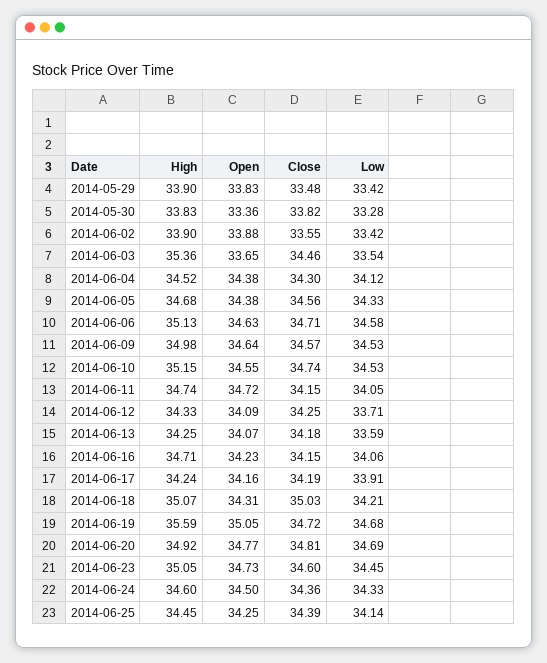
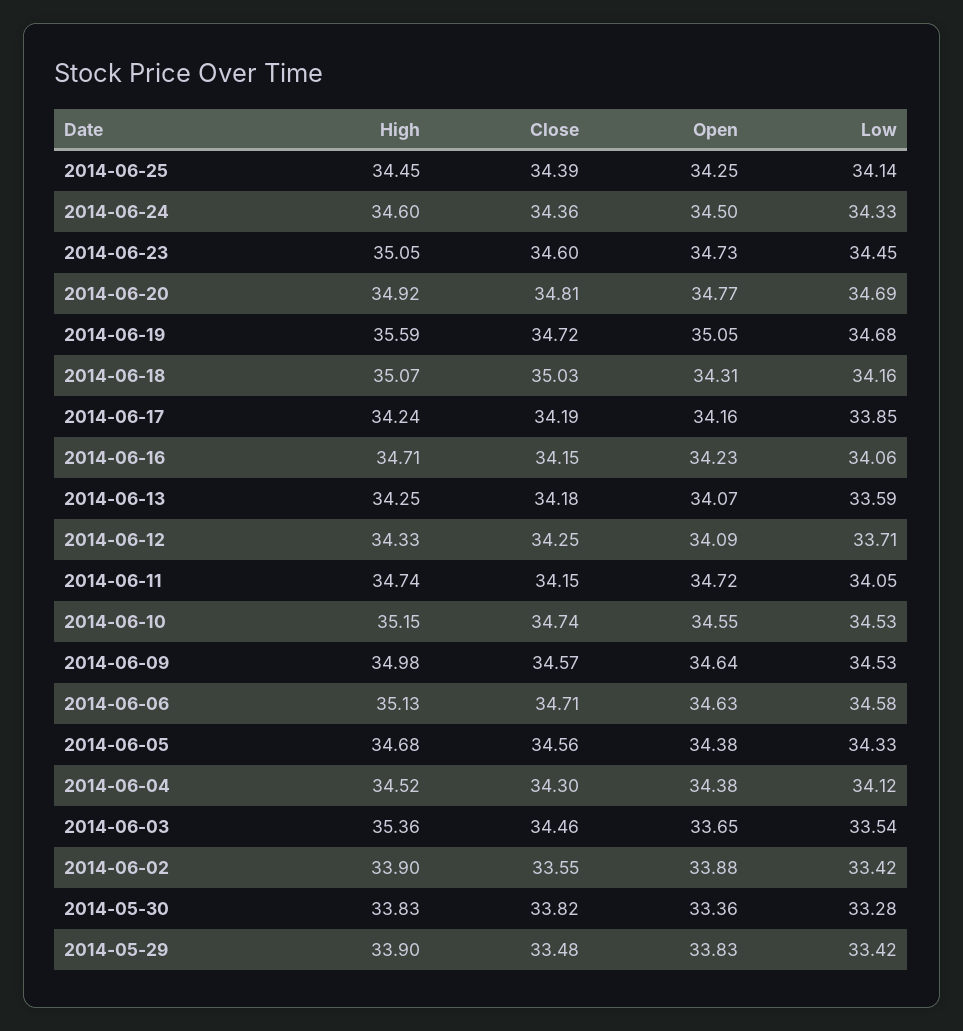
  {
    "High": {
      "2014-05-29": 33.9,
      "2014-05-30": 33.83,
      "2014-06-02": 33.9,
      "2014-06-03": 35.36,
      "2014-06-04": 34.52,
      "2014-06-05": 34.68,
      "2014-06-06": 35.13,
      "2014-06-09": 34.98,
      "2014-06-10": 35.15,
      "2014-06-11": 34.74,
      "2014-06-12": 34.33,
      "2014-06-13": 34.25,
      "2014-06-16": 34.71,
      "2014-06-17": 34.24,
      "2014-06-18": 35.07,
      "2014-06-19": 35.59,
      "2014-06-20": 34.92,
      "2014-06-23": 35.05,
      "2014-06-24": 34.6,
      "2014-06-25": 34.45
    },
    "Open": {
      "2014-05-29": 33.83,
      "2014-05-30": 33.36,
      "2014-06-02": 33.88,
      "2014-06-03": 33.65,
      "2014-06-04": 34.38,
      "2014-06-05": 34.38,
      "2014-06-06": 34.63,
      "2014-06-09": 34.64,
      "2014-06-10": 34.55,
      "2014-06-11": 34.72,
      "2014-06-12": 34.09,
      "2014-06-13": 34.07,
      "2014-06-16": 34.23,
      "2014-06-17": 34.16,
      "2014-06-18": 34.31,
      "2014-06-19": 35.05,
      "2014-06-20": 34.77,
      "2014-06-23": 34.73,
      "2014-06-24": 34.5,
      "2014-06-25": 34.25
    },
    "Close": {
      "2014-05-29": 33.48,
      "2014-05-30": 33.82,
      "2014-06-02": 33.55,
      "2014-06-03": 34.46,
      "2014-06-04": 34.3,
      "2014-06-05": 34.56,
      "2014-06-06": 34.71,
      "2014-06-09": 34.57,
      "2014-06-10": 34.74,
      "2014-06-11": 34.15,
      "2014-06-12": 34.25,
      "2014-06-13": 34.18,
      "2014-06-16": 34.15,
      "2014-06-17": 34.19,
      "2014-06-18": 35.03,
      "2014-06-19": 34.72,
      "2014-06-20": 34.81,
      "2014-06-23": 34.6,
      "2014-06-24": 34.36,
      "2014-06-25": 34.39
    },
    "Low": {
      "2014-05-29": 33.42,
      "2014-05-30": 33.28,
      "2014-06-02": 33.42,
      "2014-06-03": 33.54,
      "2014-06-04": 34.12,
      "2014-06-05": 34.33,
      "2014-06-06": 34.58,
      "2014-06-09": 34.53,
      "2014-06-10": 34.53,
      "2014-06-11": 34.05,
      "2014-06-12": 33.71,
      "2014-06-13": 33.59,
      "2014-06-16": 34.06,
-     "2014-06-17": 33.91,
+     "2014-06-17": 33.85,
-     "2014-06-18": 34.21,
+     "2014-06-18": 34.16,
      "2014-06-19": 34.68,
      "2014-06-20": 34.69,
      "2014-06-23": 34.45,
      "2014-06-24": 34.33,
      "2014-06-25": 34.14
    }
  }

